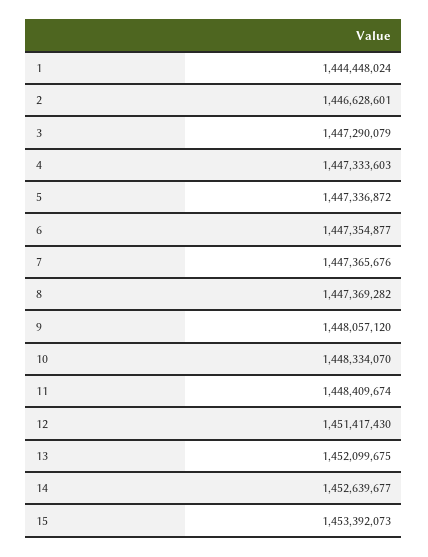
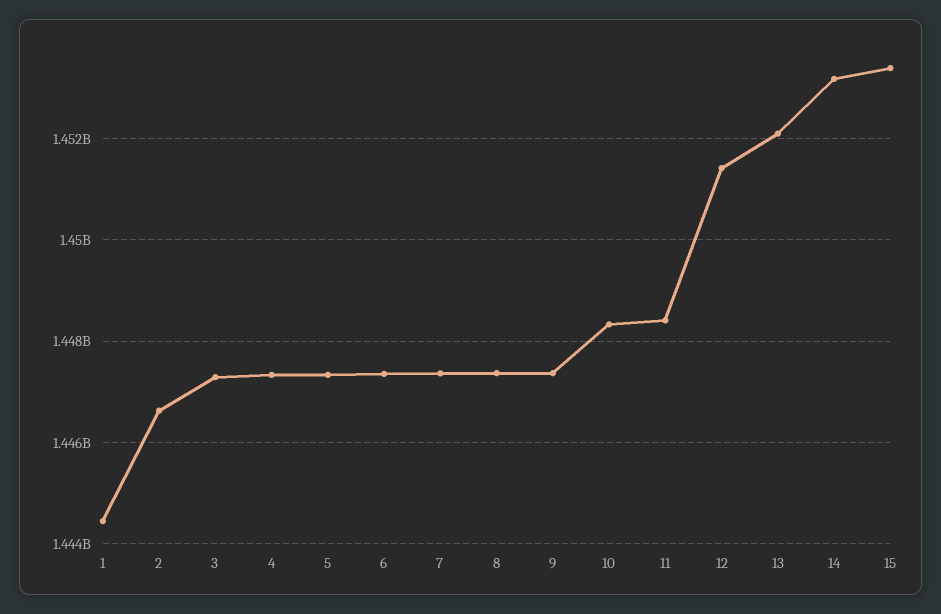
  {
    "1": 1444448024,
    "2": 1446628601,
    "3": 1447290079,
    "4": 1447333603,
    "5": 1447336872,
    "6": 1447354877,
    "7": 1447365676,
    "8": 1447369282,
-   "9": 1448057120,
+   "9": 1447400000,
    "10": 1448334070,
    "11": 1448409674,
    "12": 1451417430,
    "13": 1452099675,
-   "14": 1452639677,
+   "14": 1453200000,
    "15": 1453392073
  }

